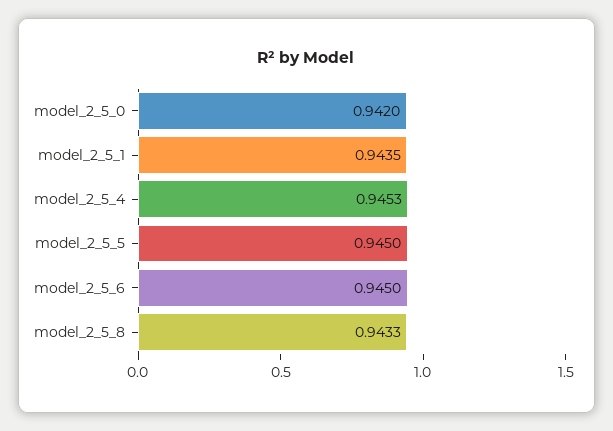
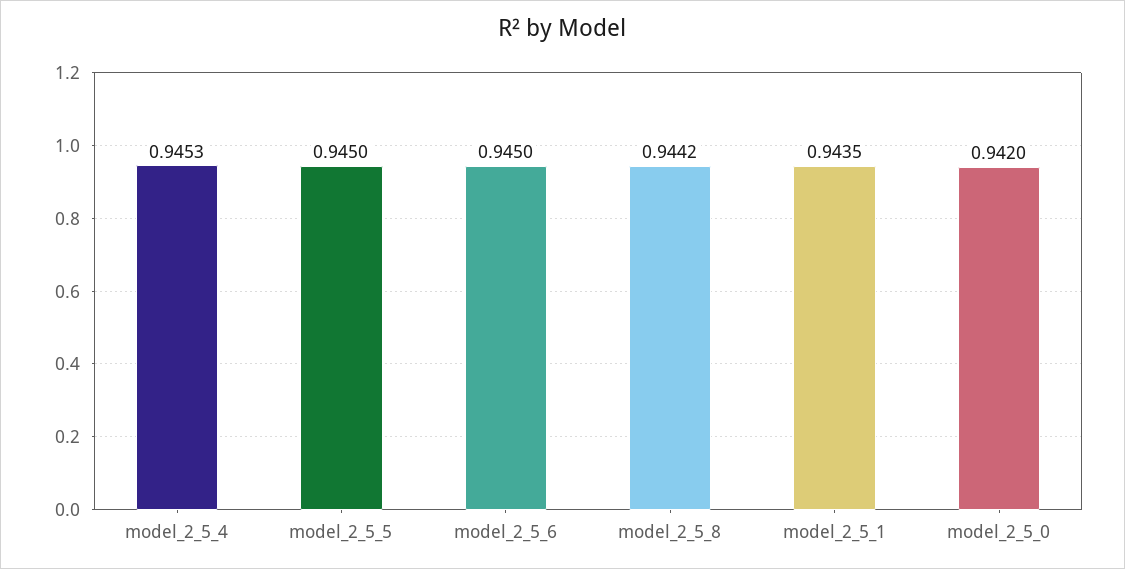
  {
    "model_2_5_0": 0.942,
    "model_2_5_1": 0.9435,
    "model_2_5_4": 0.9453,
    "model_2_5_5": 0.945,
    "model_2_5_6": 0.945,
-   "model_2_5_8": 0.9433
+   "model_2_5_8": 0.9442
  }

